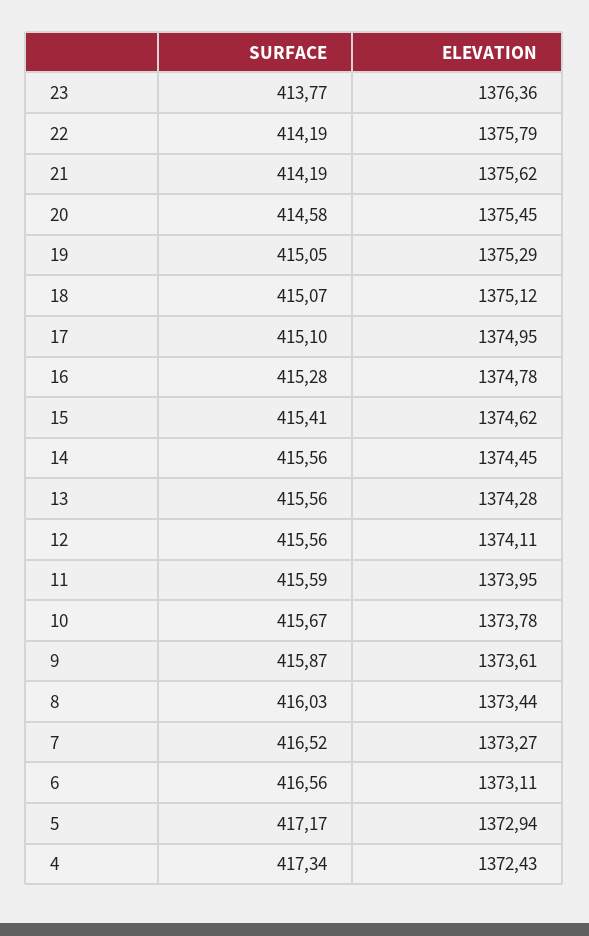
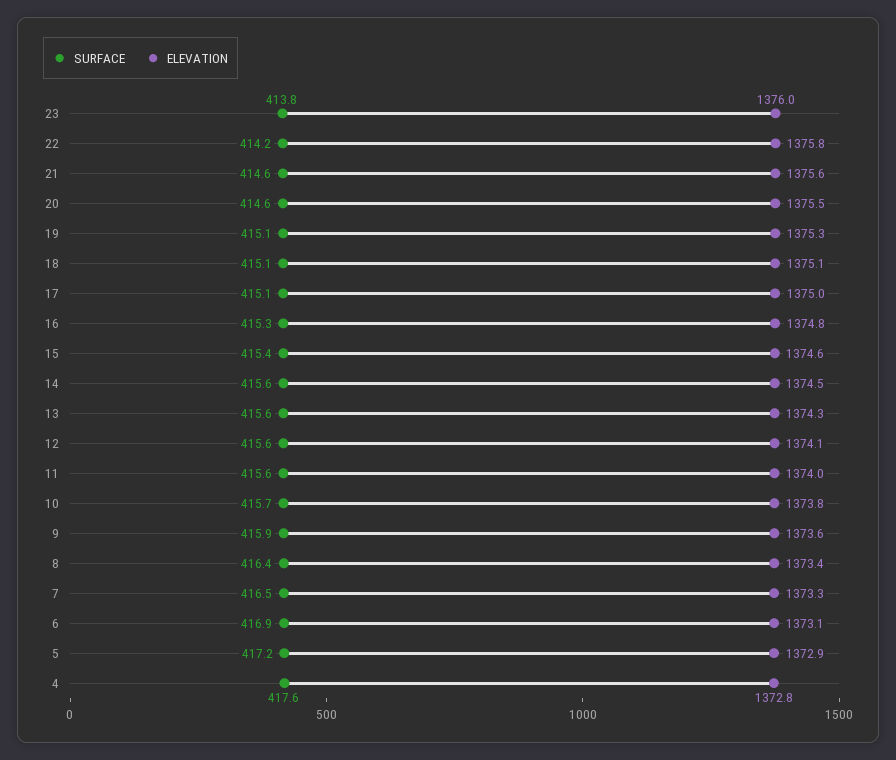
  {
    "SURFACE": {
      "23": 413.77,
      "22": 414.19,
-     "21": 414.19,
+     "21": 414.6,
      "20": 414.58,
      "19": 415.05,
      "18": 415.07,
      "17": 415.1,
      "16": 415.28,
      "15": 415.41,
      "14": 415.56,
      "13": 415.56,
      "12": 415.56,
      "11": 415.59,
      "10": 415.67,
      "9": 415.87,
-     "8": 416.03,
+     "8": 416.4,
      "7": 416.52,
-     "6": 416.56,
+     "6": 416.9,
      "5": 417.17,
-     "4": 417.34
+     "4": 417.6
    },
    "ELEVATION": {
-     "23": 1376.36,
+     "23": 1376,
      "22": 1375.79,
      "21": 1375.62,
      "20": 1375.45,
      "19": 1375.29,
      "18": 1375.12,
      "17": 1374.95,
      "16": 1374.78,
      "15": 1374.62,
      "14": 1374.45,
      "13": 1374.28,
      "12": 1374.11,
      "11": 1373.95,
      "10": 1373.78,
      "9": 1373.61,
      "8": 1373.44,
      "7": 1373.27,
      "6": 1373.11,
      "5": 1372.94,
-     "4": 1372.43
+     "4": 1372.8
    }
  }

